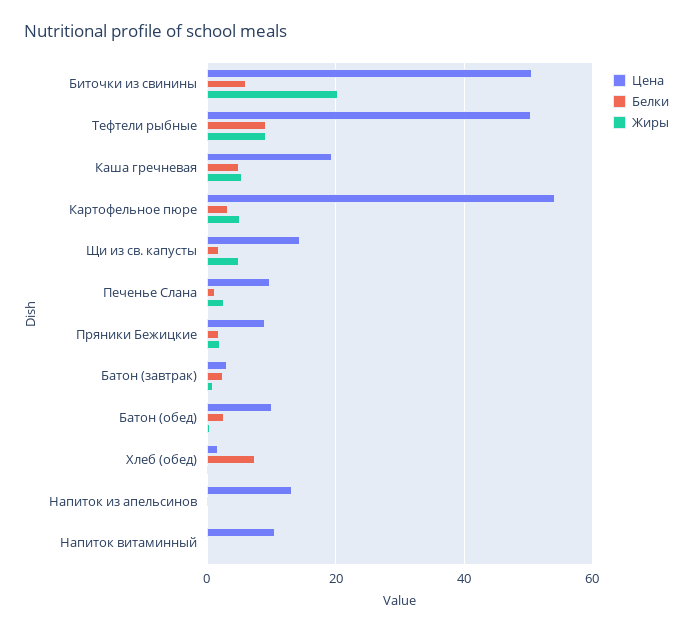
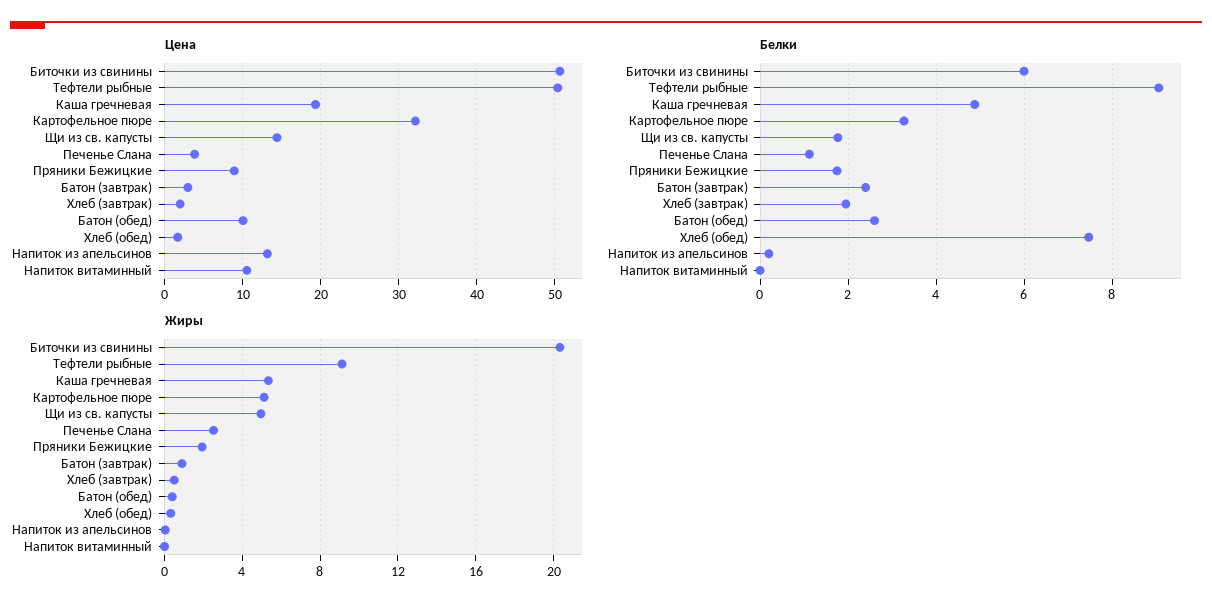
  {
    "Цена": {
      "Биточки из свинины": 51,
      "Тефтели рыбные": 50,
      "Каша гречневая": 19,
-     "Картофельное пюре": 54,
+     "Картофельное пюре": 32,
      "Щи из св. капусты": 14,
-     "Печенье Слана": 10,
+     "Печенье Слана": 4,
      "Пряники Бежицкие": 9,
      "Батон (завтрак)": 3,
      "Батон (обед)": 10,
      "Хлеб (обед)": 2,
      "Напиток из апельсинов": 13,
-     "Напиток витаминный": 11
+     "Напиток витаминный": 11,
+     "Хлеб (завтрак)": 2
    },
    "Белки": {
      "Биточки из свинины": 6,
      "Тефтели рыбные": 9,
      "Каша гречневая": 4.8,
      "Картофельное пюре": 3.2,
      "Щи из св. капусты": 1.8,
      "Печенье Слана": 1.2,
      "Пряники Бежицкие": 1.8,
      "Батон (завтрак)": 2.4,
      "Батон (обед)": 2.6,
      "Хлеб (обед)": 7.4,
      "Напиток из апельсинов": 0.2,
-     "Напиток витаминный": 0
+     "Напиток витаминный": 0,
+     "Хлеб (завтрак)": 2
    },
    "Жиры": {
      "Биточки из свинины": 20.5,
      "Тефтели рыбные": 9,
      "Каша гречневая": 5.5,
      "Картофельное пюре": 5,
      "Щи из св. капусты": 5,
      "Печенье Слана": 2.5,
      "Пряники Бежицкие": 2,
      "Батон (завтрак)": 1,
      "Батон (обед)": 0.5,
      "Хлеб (обед)": 0.5,
      "Напиток из апельсинов": 0,
-     "Напиток витаминный": 0
+     "Напиток витаминный": 0,
+     "Хлеб (завтрак)": 0.5
    }
  }

